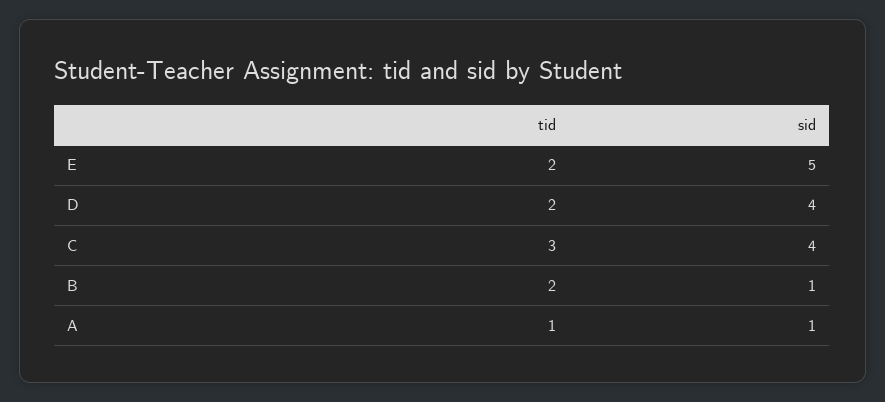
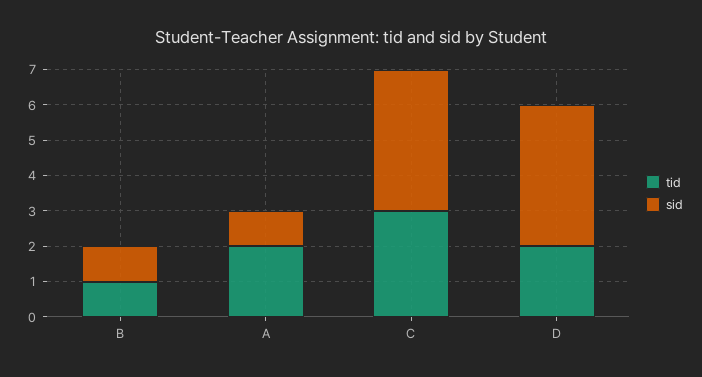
  {
    "tid": {
-     "E": 2,
      "D": 2,
      "C": 3,
-     "B": 2,
+     "B": 1,
-     "A": 1
+     "A": 2
    },
    "sid": {
-     "E": 5,
      "D": 4,
      "C": 4,
      "B": 1,
      "A": 1
    }
  }

